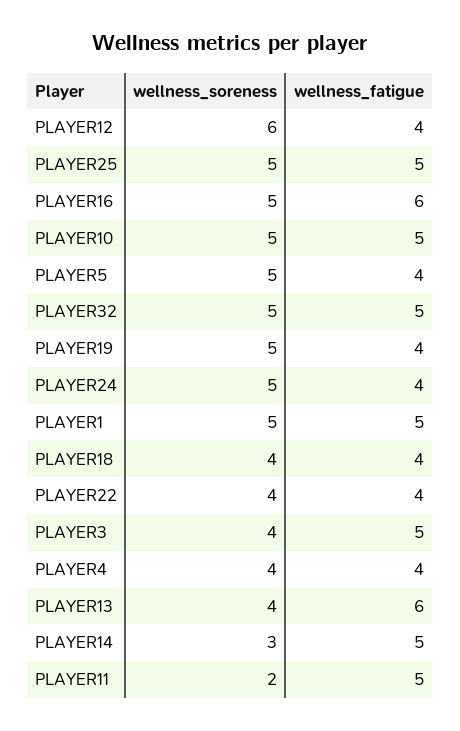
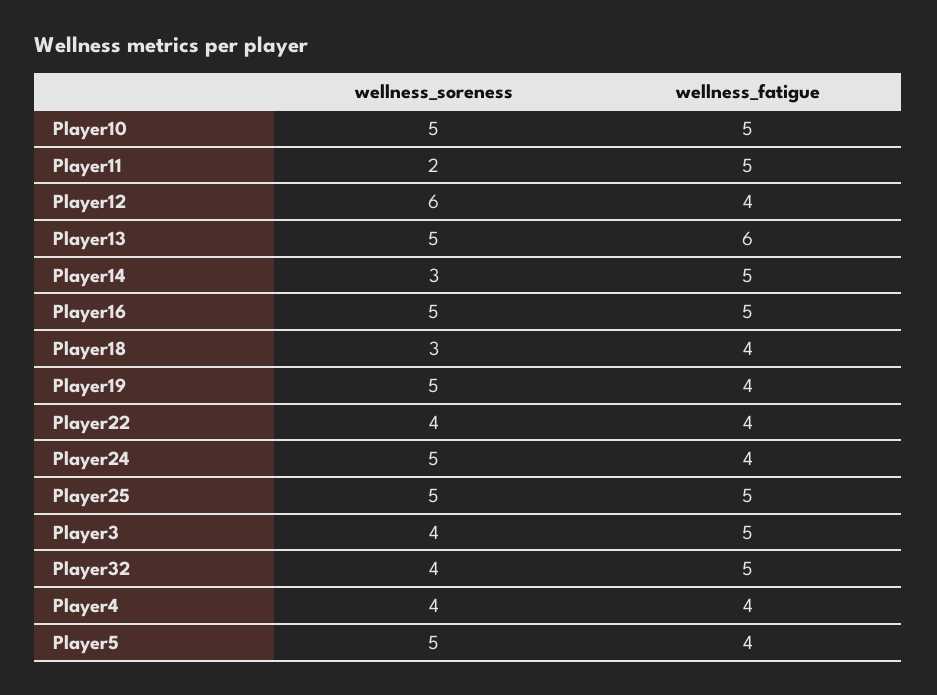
  {
    "wellness_soreness": {
      "PLAYER12": 6,
      "PLAYER25": 5,
      "PLAYER16": 5,
      "PLAYER10": 5,
      "PLAYER5": 5,
-     "PLAYER32": 5,
+     "PLAYER32": 4,
      "PLAYER19": 5,
      "PLAYER24": 5,
-     "PLAYER1": 5,
-     "PLAYER18": 4,
+     "PLAYER18": 3,
      "PLAYER22": 4,
      "PLAYER3": 4,
      "PLAYER4": 4,
-     "PLAYER13": 4,
+     "PLAYER13": 5,
      "PLAYER14": 3,
      "PLAYER11": 2
    },
    "wellness_fatigue": {
      "PLAYER12": 4,
      "PLAYER25": 5,
-     "PLAYER16": 6,
+     "PLAYER16": 5,
      "PLAYER10": 5,
      "PLAYER5": 4,
      "PLAYER32": 5,
      "PLAYER19": 4,
      "PLAYER24": 4,
-     "PLAYER1": 5,
      "PLAYER18": 4,
      "PLAYER22": 4,
      "PLAYER3": 5,
      "PLAYER4": 4,
      "PLAYER13": 6,
      "PLAYER14": 5,
      "PLAYER11": 5
    }
  }

